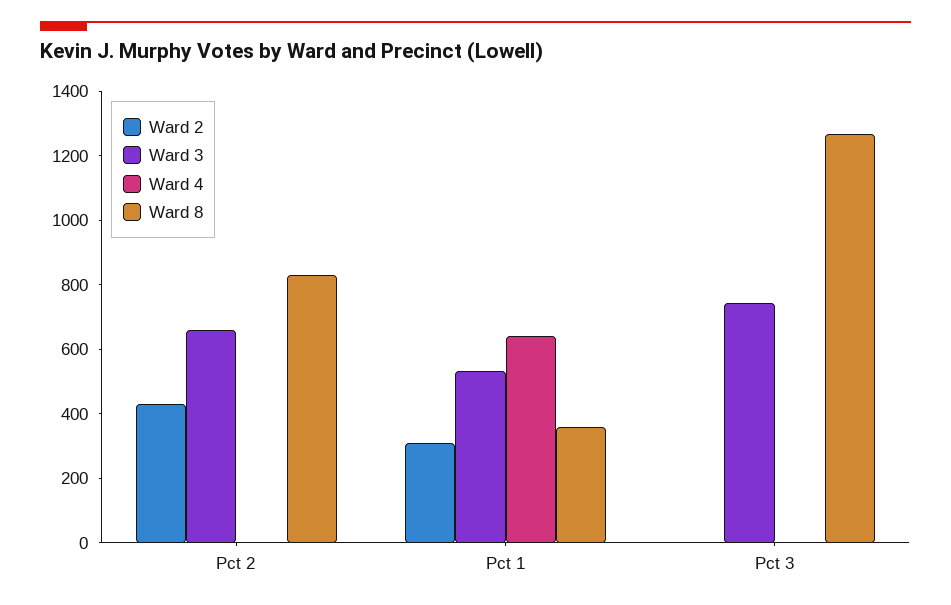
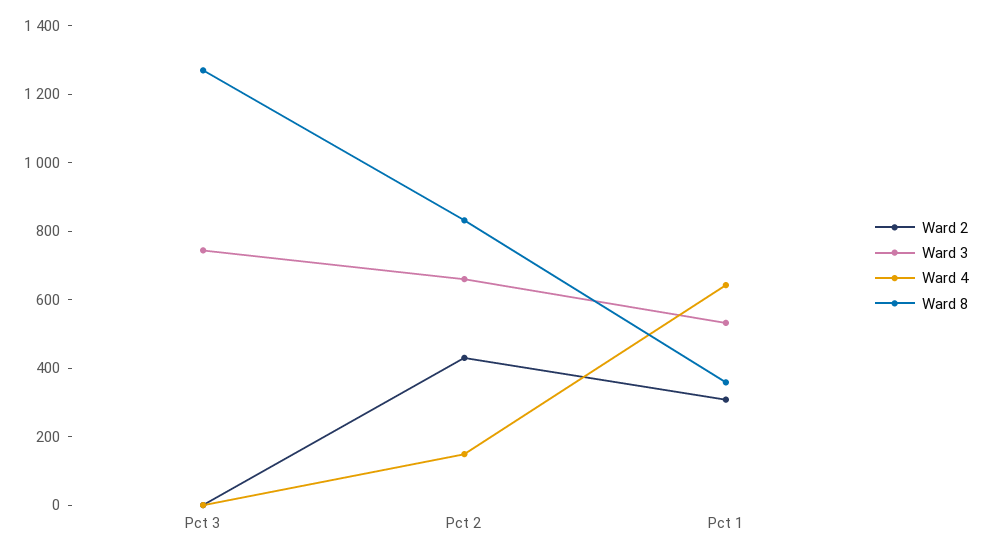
  {
    "Ward 2": {
      "Pct 2": 450,
      "Pct 1": 300,
      "Pct 3": 0
    },
    "Ward 3": {
      "Pct 2": 650,
      "Pct 1": 550,
      "Pct 3": 750
    },
    "Ward 4": {
-     "Pct 2": 0,
+     "Pct 2": 150,
      "Pct 1": 650,
      "Pct 3": 0
    },
    "Ward 8": {
      "Pct 2": 850,
      "Pct 1": 350,
      "Pct 3": 1250
    }
  }

